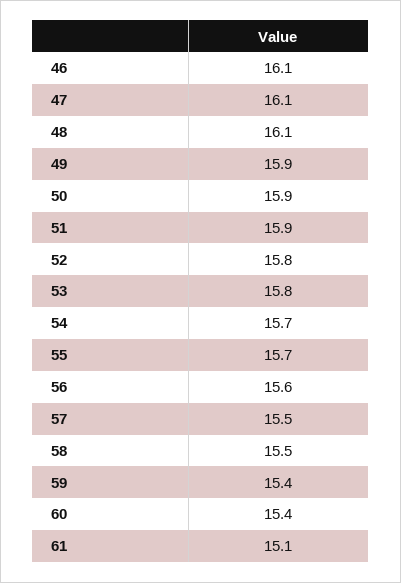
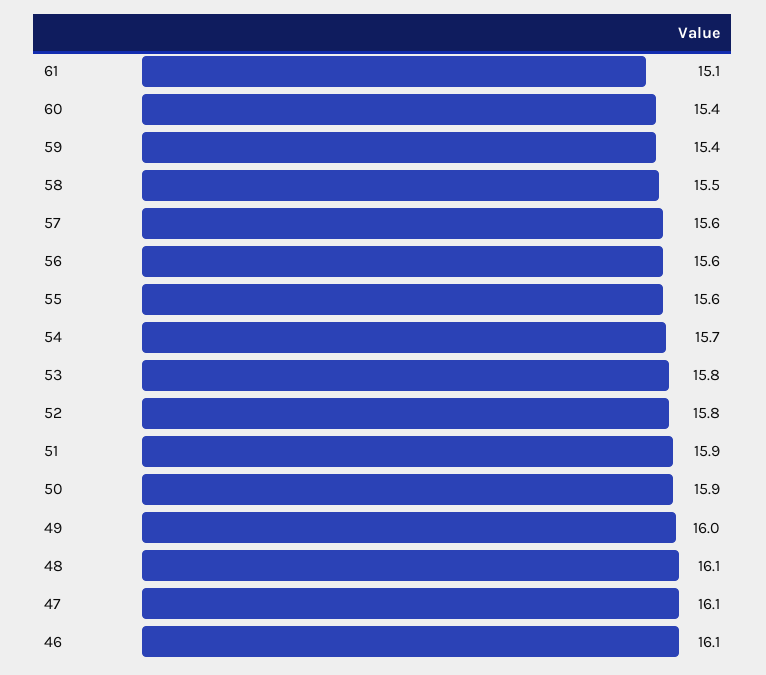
  {
    "46": 16.1,
    "47": 16.1,
    "48": 16.1,
-   "49": 15.9,
+   "49": 16,
    "50": 15.9,
    "51": 15.9,
    "52": 15.8,
    "53": 15.8,
    "54": 15.7,
-   "55": 15.7,
+   "55": 15.6,
    "56": 15.6,
-   "57": 15.5,
+   "57": 15.6,
    "58": 15.5,
    "59": 15.4,
    "60": 15.4,
    "61": 15.1
  }

